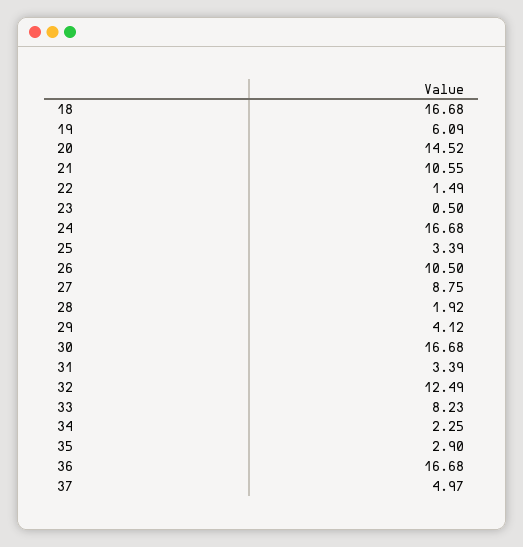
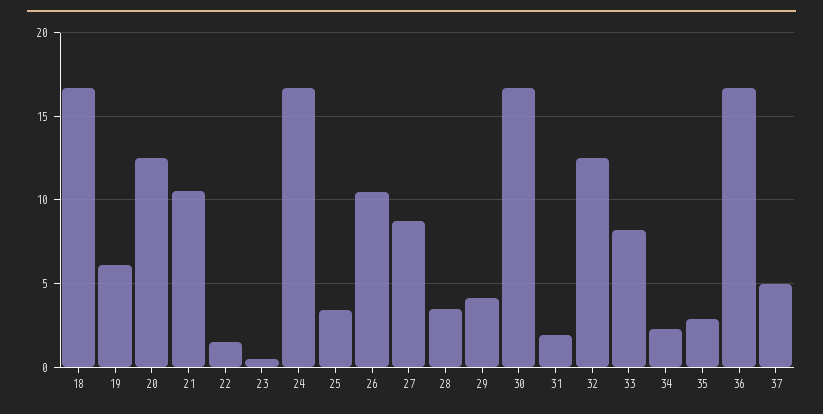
  {
    "18": 16.68,
    "19": 6.09,
-   "20": 14.52,
+   "20": 12.5,
    "21": 10.55,
    "22": 1.49,
    "23": 0.5,
    "24": 16.68,
    "25": 3.39,
    "26": 10.5,
    "27": 8.75,
-   "28": 1.92,
+   "28": 3.5,
    "29": 4.12,
    "30": 16.68,
-   "31": 3.39,
+   "31": 2,
    "32": 12.49,
    "33": 8.23,
    "34": 2.25,
    "35": 2.9,
    "36": 16.68,
    "37": 4.97
  }

